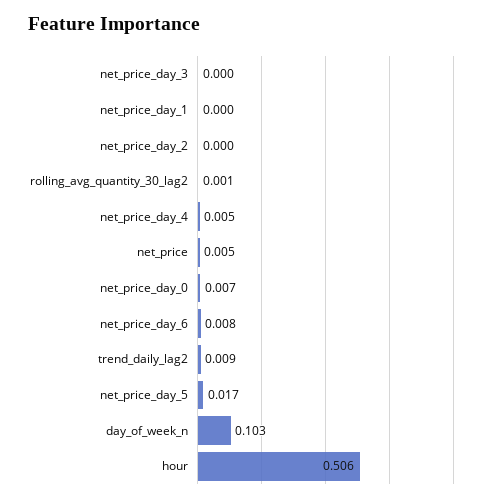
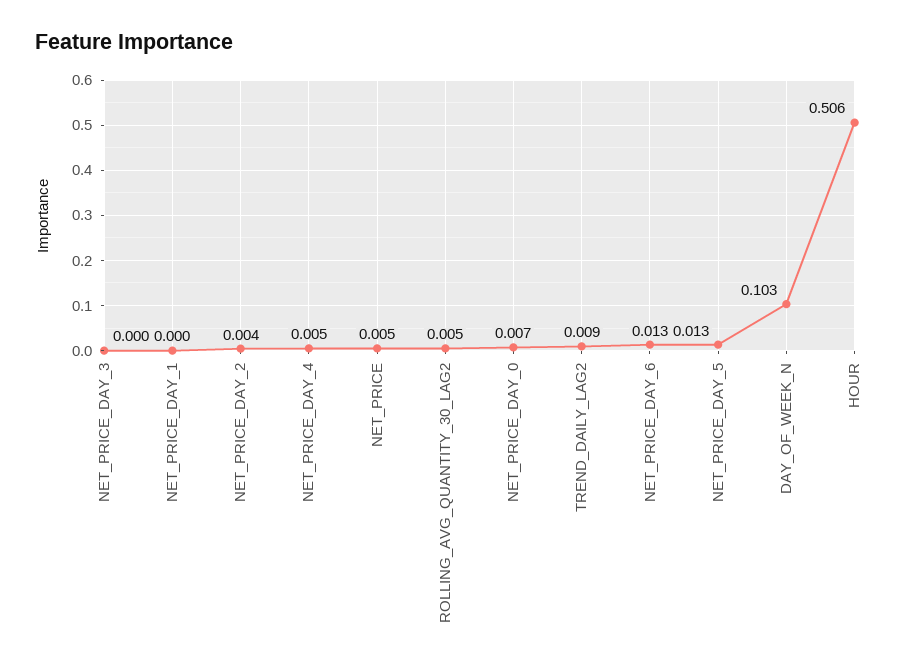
  {
    "net_price_day_3": 0,
    "net_price_day_1": 0,
-   "net_price_day_2": 0,
+   "net_price_day_2": 0.004,
-   "rolling_avg_quantity_30_lag2": 0.001,
+   "rolling_avg_quantity_30_lag2": 0.005,
    "net_price_day_4": 0.005,
    "net_price": 0.005,
    "net_price_day_0": 0.007,
-   "net_price_day_6": 0.008,
+   "net_price_day_6": 0.013,
    "trend_daily_lag2": 0.009,
-   "net_price_day_5": 0.017,
+   "net_price_day_5": 0.013,
    "day_of_week_n": 0.103,
    "hour": 0.506
  }

